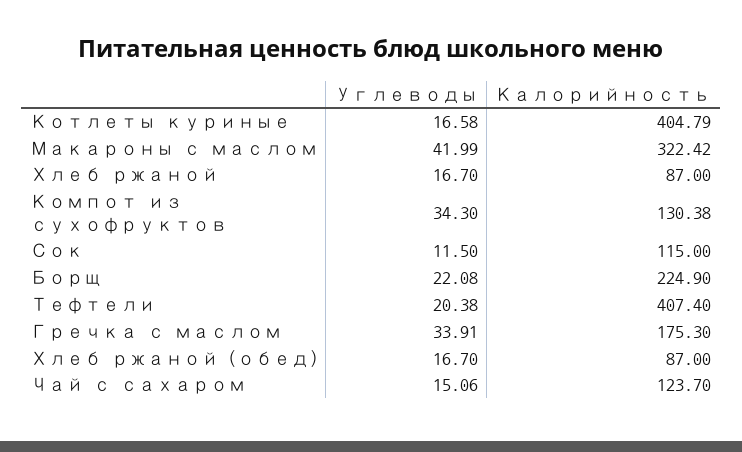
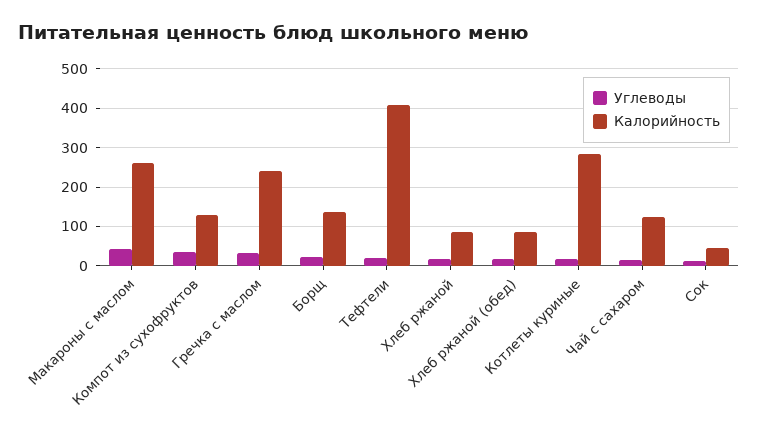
  {
    "Углеводы": {
      "Котлеты куриные": 16.58,
      "Макароны с маслом": 41.99,
      "Хлеб ржаной": 16.7,
      "Компот из сухофруктов": 34.3,
      "Сок": 11.5,
      "Борщ": 22.08,
      "Тефтели": 20.38,
      "Гречка с маслом": 33.91,
      "Хлеб ржаной (обед)": 16.7,
      "Чай с сахаром": 15.06
    },
    "Калорийность": {
-     "Котлеты куриные": 404.79,
+     "Котлеты куриные": 280,
-     "Макароны с маслом": 322.42,
+     "Макароны с маслом": 260,
      "Хлеб ржаной": 87,
      "Компот из сухофруктов": 130.38,
-     "Сок": 115,
+     "Сок": 40,
-     "Борщ": 224.9,
+     "Борщ": 140,
      "Тефтели": 407.4,
-     "Гречка с маслом": 175.3,
+     "Гречка с маслом": 240,
      "Хлеб ржаной (обед)": 87,
      "Чай с сахаром": 123.7
    }
  }

